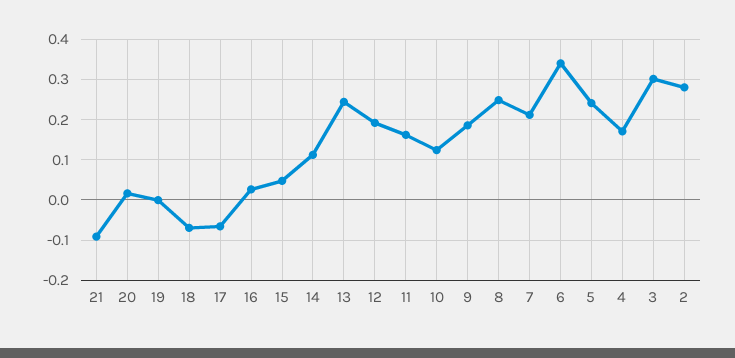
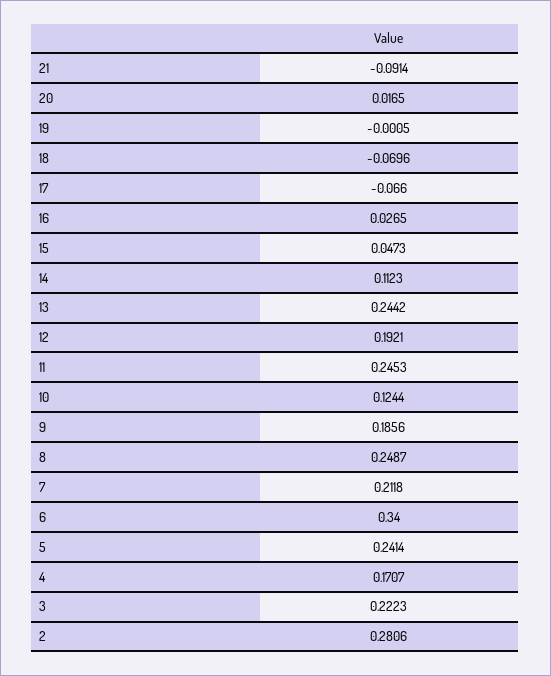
  {
    "21": -0.0914,
    "20": 0.0165,
    "19": -0.0005,
    "18": -0.0696,
    "17": -0.066,
    "16": 0.0265,
    "15": 0.0473,
    "14": 0.1123,
    "13": 0.2442,
    "12": 0.1921,
-   "11": 0.16,
+   "11": 0.2453,
    "10": 0.1244,
    "9": 0.1856,
    "8": 0.2487,
    "7": 0.2118,
    "6": 0.34,
    "5": 0.2414,
    "4": 0.1707,
-   "3": 0.3,
+   "3": 0.2223,
    "2": 0.2806
  }

